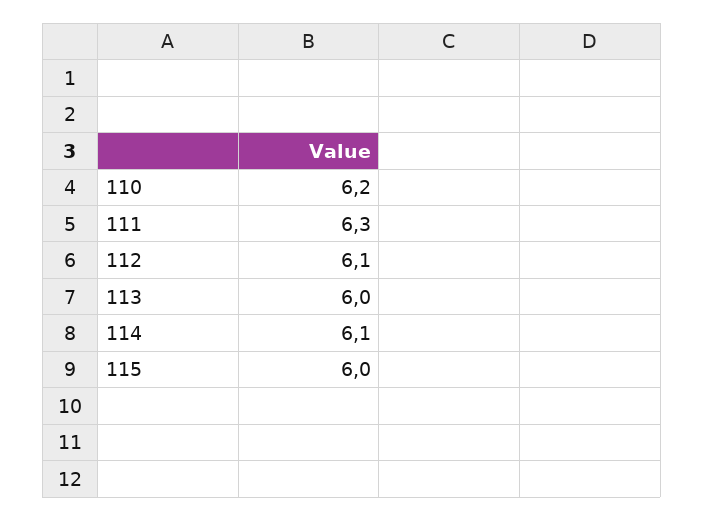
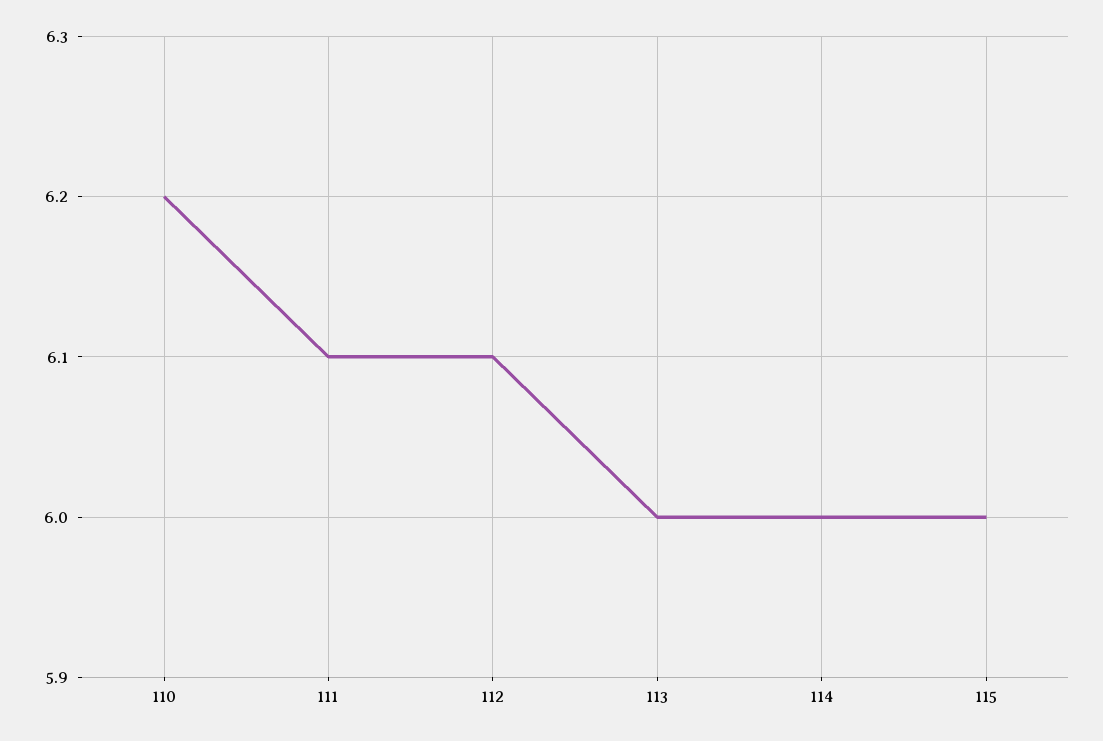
  {
    "110": 6.2,
-   "111": 6.3,
+   "111": 6.1,
    "112": 6.1,
    "113": 6,
-   "114": 6.1,
+   "114": 6,
    "115": 6
  }

